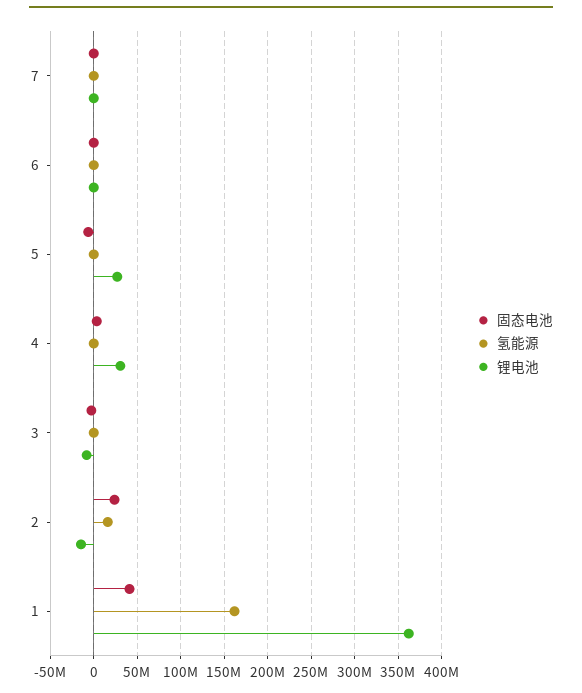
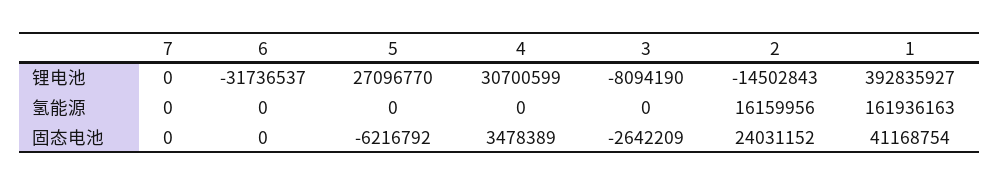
  {
    "固态电池": {
      "7": 0,
      "6": 0,
      "5": -6216792,
      "4": 3478389,
      "3": -2642209,
      "2": 24031152,
      "1": 41168754
    },
    "氢能源": {
      "7": 0,
      "6": 0,
      "5": 0,
      "4": 0,
      "3": 0,
      "2": 16159956,
      "1": 161936163
    },
    "锂电池": {
      "7": 0,
-     "6": 0,
+     "6": -31736537,
      "5": 27096770,
      "4": 30700599,
      "3": -8094190,
      "2": -14502843,
-     "1": 360000000
+     "1": 392835927
    }
  }

